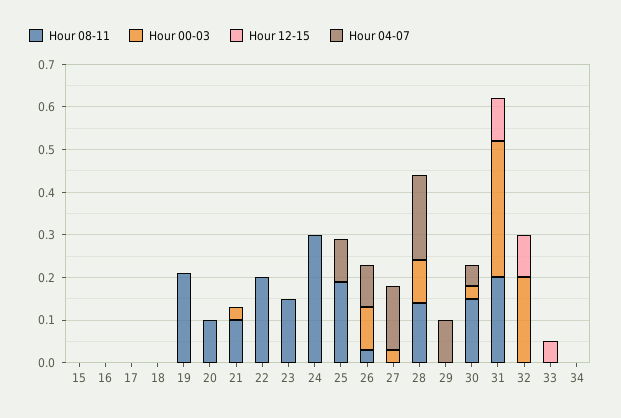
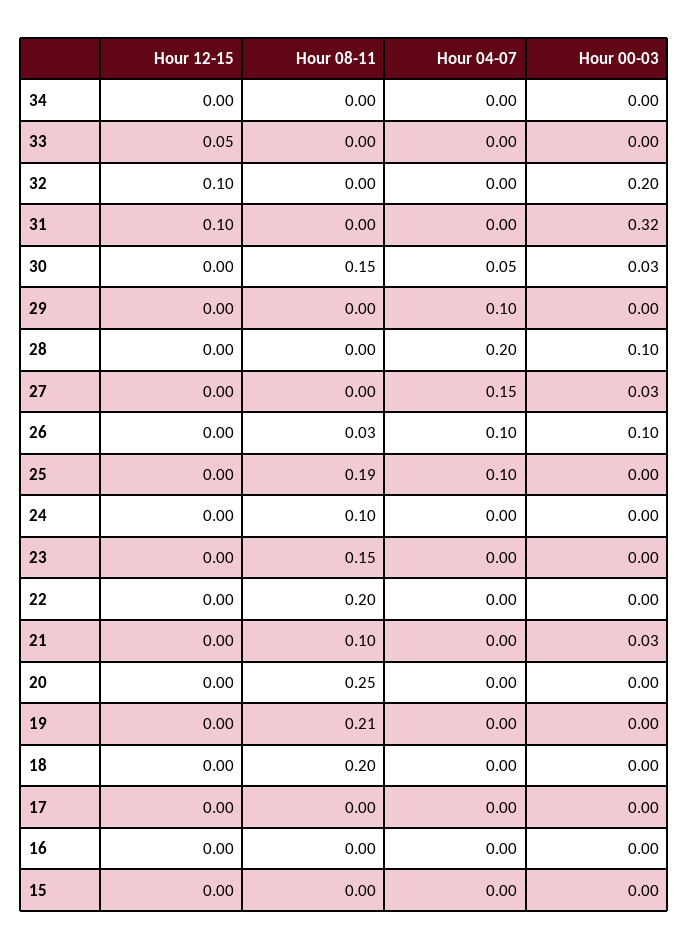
  {
    "Hour 08-11": {
      "15": 0,
      "16": 0,
      "17": 0,
-     "18": 0,
+     "18": 0.2,
      "19": 0.21,
-     "20": 0.1,
+     "20": 0.25,
      "21": 0.1,
      "22": 0.2,
      "23": 0.15,
-     "24": 0.3,
+     "24": 0.1,
      "25": 0.19,
      "26": 0.03,
      "27": 0,
-     "28": 0.15,
+     "28": 0,
      "29": 0,
      "30": 0.15,
-     "31": 0.2,
+     "31": 0,
      "32": 0,
      "33": 0,
      "34": 0
    },
    "Hour 00-03": {
      "15": 0,
      "16": 0,
      "17": 0,
      "18": 0,
      "19": 0,
      "20": 0,
      "21": 0.03,
      "22": 0,
      "23": 0,
      "24": 0,
      "25": 0,
      "26": 0.1,
      "27": 0.03,
      "28": 0.1,
      "29": 0,
      "30": 0.03,
      "31": 0.32,
      "32": 0.2,
      "33": 0,
      "34": 0
    },
    "Hour 12-15": {
      "15": 0,
      "16": 0,
      "17": 0,
      "18": 0,
      "19": 0,
      "20": 0,
      "21": 0,
      "22": 0,
      "23": 0,
      "24": 0,
      "25": 0,
      "26": 0,
      "27": 0,
      "28": 0,
      "29": 0,
      "30": 0,
      "31": 0.1,
      "32": 0.1,
      "33": 0.05,
      "34": 0
    },
    "Hour 04-07": {
      "15": 0,
      "16": 0,
      "17": 0,
      "18": 0,
      "19": 0,
      "20": 0,
      "21": 0,
      "22": 0,
      "23": 0,
      "24": 0,
      "25": 0.1,
      "26": 0.1,
      "27": 0.15,
      "28": 0.2,
      "29": 0.1,
      "30": 0.05,
      "31": 0,
      "32": 0,
      "33": 0,
      "34": 0
    }
  }

